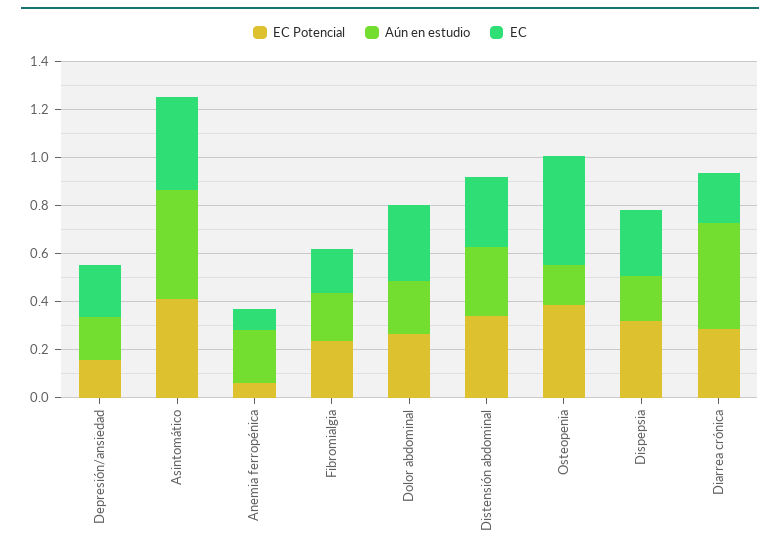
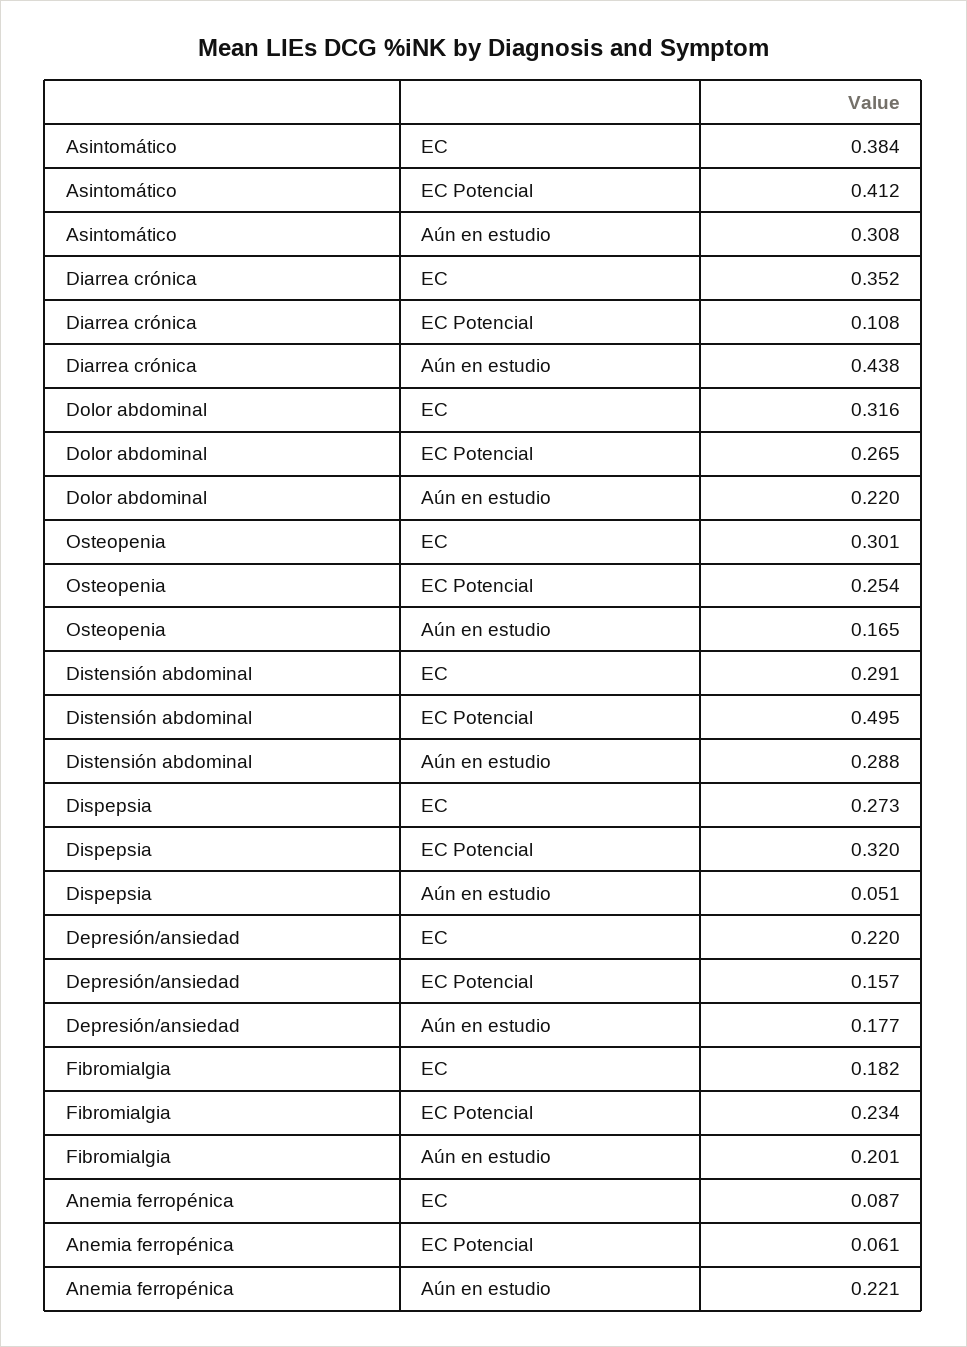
  {
    "EC Potencial": {
      "Depresión/ansiedad": 0.157,
      "Asintomático": 0.412,
      "Anemia ferropénica": 0.061,
      "Fibromialgia": 0.234,
      "Dolor abdominal": 0.265,
-     "Distensión abdominal": 0.35,
+     "Distensión abdominal": 0.495,
-     "Osteopenia": 0.4,
+     "Osteopenia": 0.254,
      "Dispepsia": 0.32,
-     "Diarrea crónica": 0.3
+     "Diarrea crónica": 0.108
    },
    "Aún en estudio": {
      "Depresión/ansiedad": 0.177,
-     "Asintomático": 0.45,
+     "Asintomático": 0.308,
      "Anemia ferropénica": 0.221,
      "Fibromialgia": 0.201,
      "Dolor abdominal": 0.22,
      "Distensión abdominal": 0.288,
      "Osteopenia": 0.165,
-     "Dispepsia": 0.2,
+     "Dispepsia": 0.051,
      "Diarrea crónica": 0.438
    },
    "EC": {
      "Depresión/ansiedad": 0.22,
      "Asintomático": 0.384,
      "Anemia ferropénica": 0.087,
      "Fibromialgia": 0.182,
      "Dolor abdominal": 0.316,
      "Distensión abdominal": 0.291,
-     "Osteopenia": 0.45,
+     "Osteopenia": 0.301,
      "Dispepsia": 0.273,
-     "Diarrea crónica": 0.2
+     "Diarrea crónica": 0.352
    }
  }

